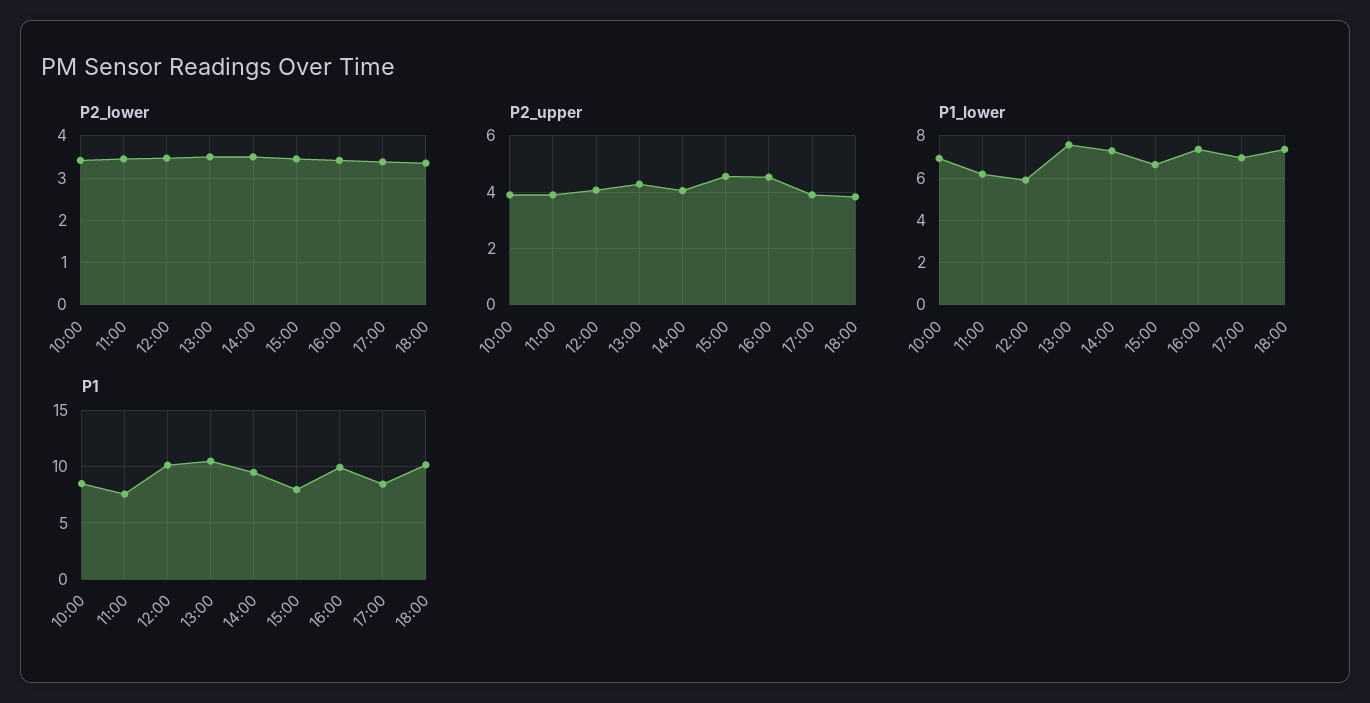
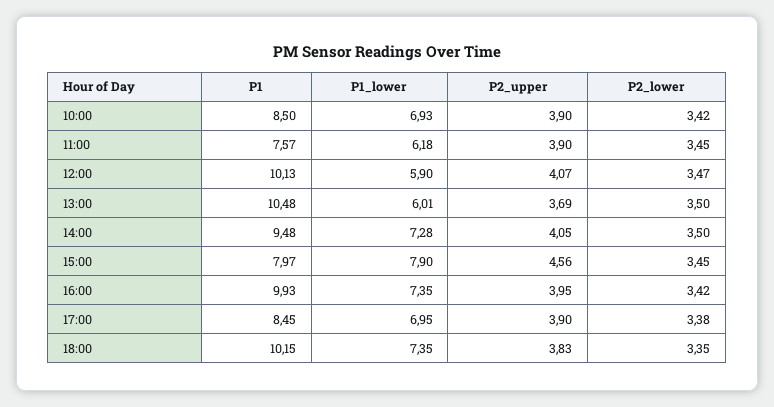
  {
    "P2_lower": {
      "10:00": 3.42,
      "11:00": 3.45,
      "12:00": 3.47,
      "13:00": 3.5,
      "14:00": 3.5,
      "15:00": 3.45,
      "16:00": 3.42,
      "17:00": 3.38,
      "18:00": 3.35
    },
    "P2_upper": {
      "10:00": 3.9,
      "11:00": 3.9,
      "12:00": 4.07,
-     "13:00": 4.25,
+     "13:00": 3.69,
      "14:00": 4.05,
      "15:00": 4.56,
-     "16:00": 4.5,
+     "16:00": 3.95,
      "17:00": 3.9,
      "18:00": 3.83
    },
    "P1_lower": {
      "10:00": 6.93,
      "11:00": 6.18,
      "12:00": 5.9,
-     "13:00": 7.5,
+     "13:00": 6.01,
      "14:00": 7.28,
-     "15:00": 6.5,
+     "15:00": 7.9,
      "16:00": 7.35,
      "17:00": 6.95,
      "18:00": 7.35
    },
    "P1": {
      "10:00": 8.5,
      "11:00": 7.57,
      "12:00": 10.13,
      "13:00": 10.48,
      "14:00": 9.48,
      "15:00": 7.97,
      "16:00": 9.93,
      "17:00": 8.45,
      "18:00": 10.15
    }
  }

